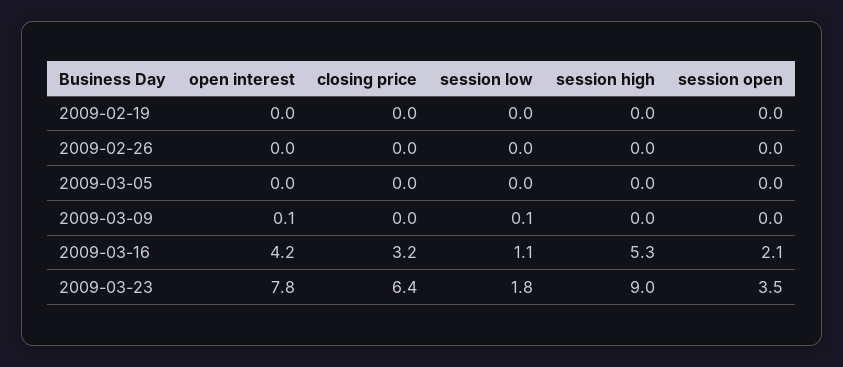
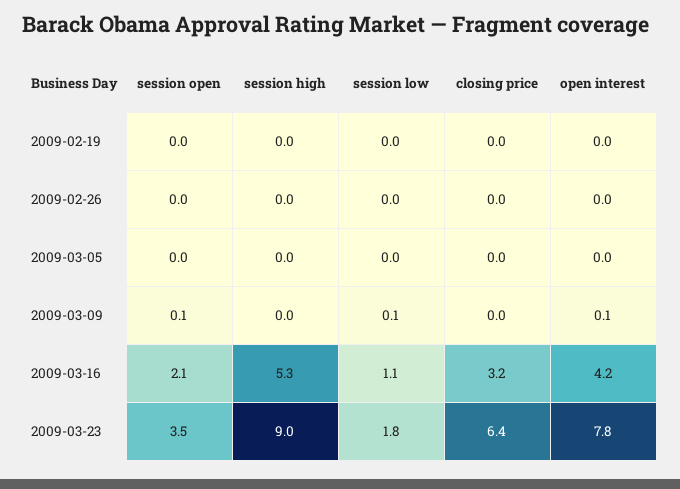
  {
    "open interest": {
      "2009-02-19": 0,
      "2009-02-26": 0,
      "2009-03-05": 0,
      "2009-03-09": 0.1,
      "2009-03-16": 4.2,
      "2009-03-23": 7.8
    },
    "closing price": {
      "2009-02-19": 0,
      "2009-02-26": 0,
      "2009-03-05": 0,
      "2009-03-09": 0,
      "2009-03-16": 3.2,
      "2009-03-23": 6.4
    },
    "session low": {
      "2009-02-19": 0,
      "2009-02-26": 0,
      "2009-03-05": 0,
      "2009-03-09": 0.1,
      "2009-03-16": 1.1,
      "2009-03-23": 1.8
    },
    "session high": {
      "2009-02-19": 0,
      "2009-02-26": 0,
      "2009-03-05": 0,
      "2009-03-09": 0,
      "2009-03-16": 5.3,
      "2009-03-23": 9
    },
    "session open": {
      "2009-02-19": 0,
      "2009-02-26": 0,
      "2009-03-05": 0,
-     "2009-03-09": 0,
+     "2009-03-09": 0.1,
      "2009-03-16": 2.1,
      "2009-03-23": 3.5
    }
  }

